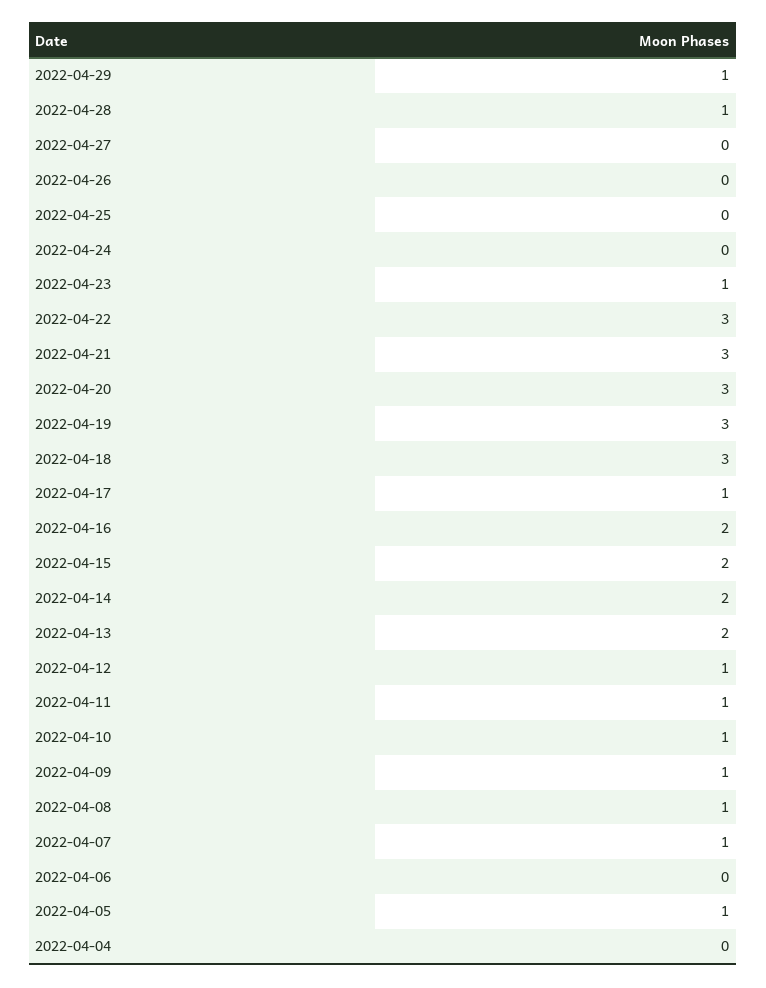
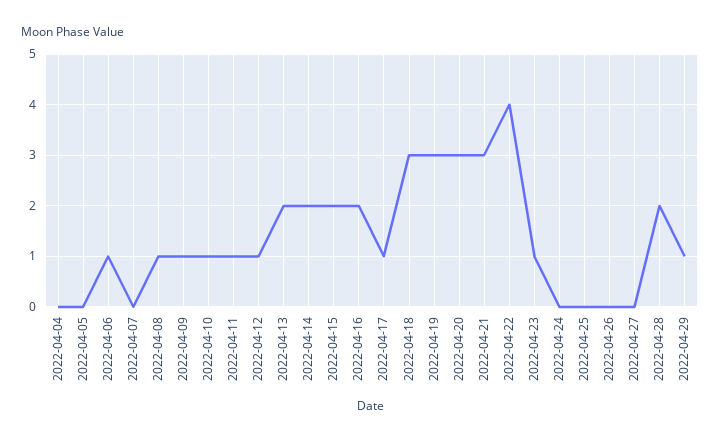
  {
    "2022-04-29": 1,
-   "2022-04-28": 1,
+   "2022-04-28": 2,
    "2022-04-27": 0,
    "2022-04-26": 0,
    "2022-04-25": 0,
    "2022-04-24": 0,
    "2022-04-23": 1,
-   "2022-04-22": 3,
+   "2022-04-22": 4,
    "2022-04-21": 3,
    "2022-04-20": 3,
    "2022-04-19": 3,
    "2022-04-18": 3,
    "2022-04-17": 1,
    "2022-04-16": 2,
    "2022-04-15": 2,
    "2022-04-14": 2,
    "2022-04-13": 2,
    "2022-04-12": 1,
    "2022-04-11": 1,
    "2022-04-10": 1,
    "2022-04-09": 1,
    "2022-04-08": 1,
-   "2022-04-07": 1,
+   "2022-04-07": 0,
-   "2022-04-06": 0,
+   "2022-04-06": 1,
-   "2022-04-05": 1,
+   "2022-04-05": 0,
    "2022-04-04": 0
  }

